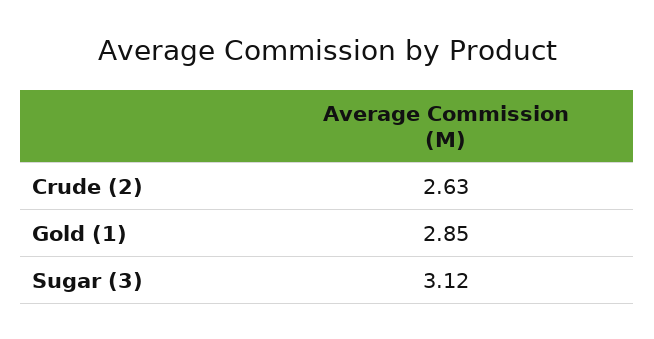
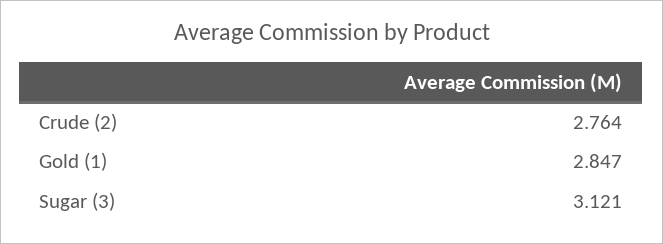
  {
-   "Crude (2)": 2.63,
+   "Crude (2)": 2.764,
    "Gold (1)": 2.847,
    "Sugar (3)": 3.121
  }

